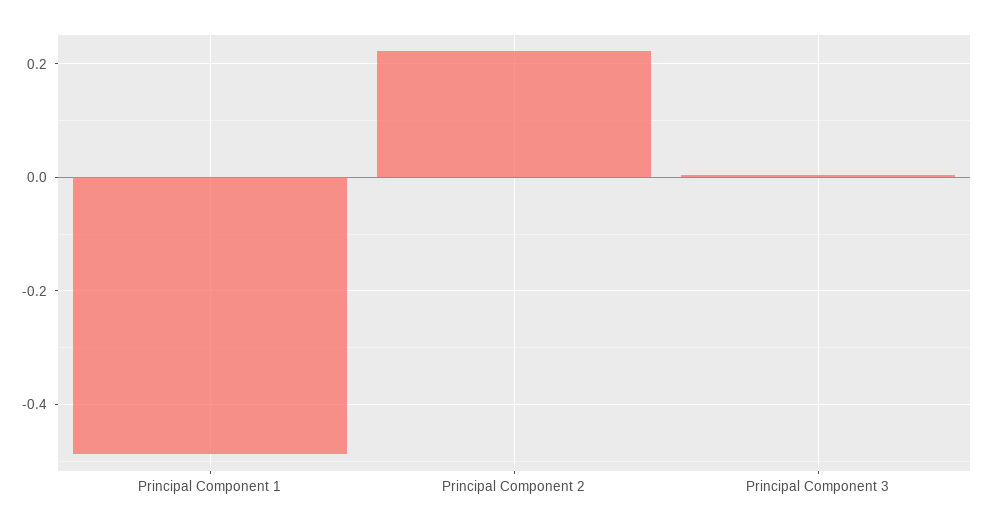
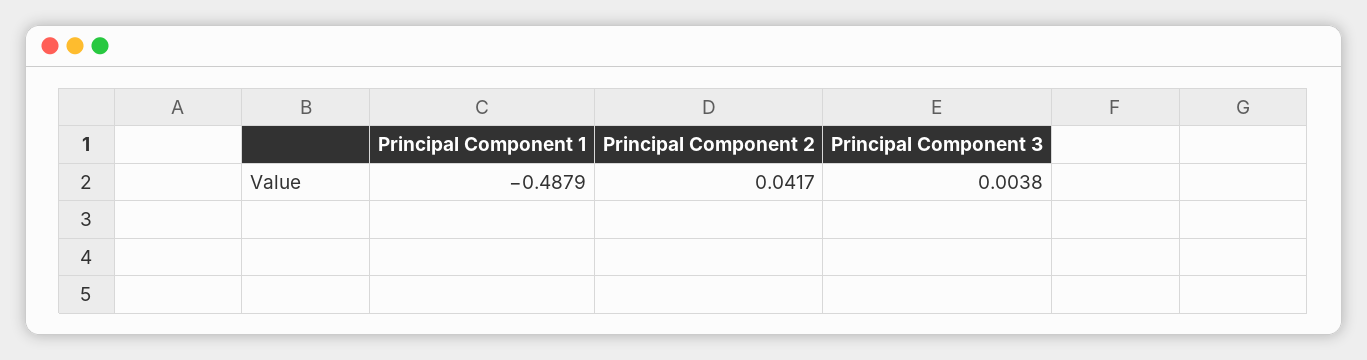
  {
    "Principal Component 1": -0.4879,
-   "Principal Component 2": 0.22,
+   "Principal Component 2": 0.0417,
    "Principal Component 3": 0.0038
  }

